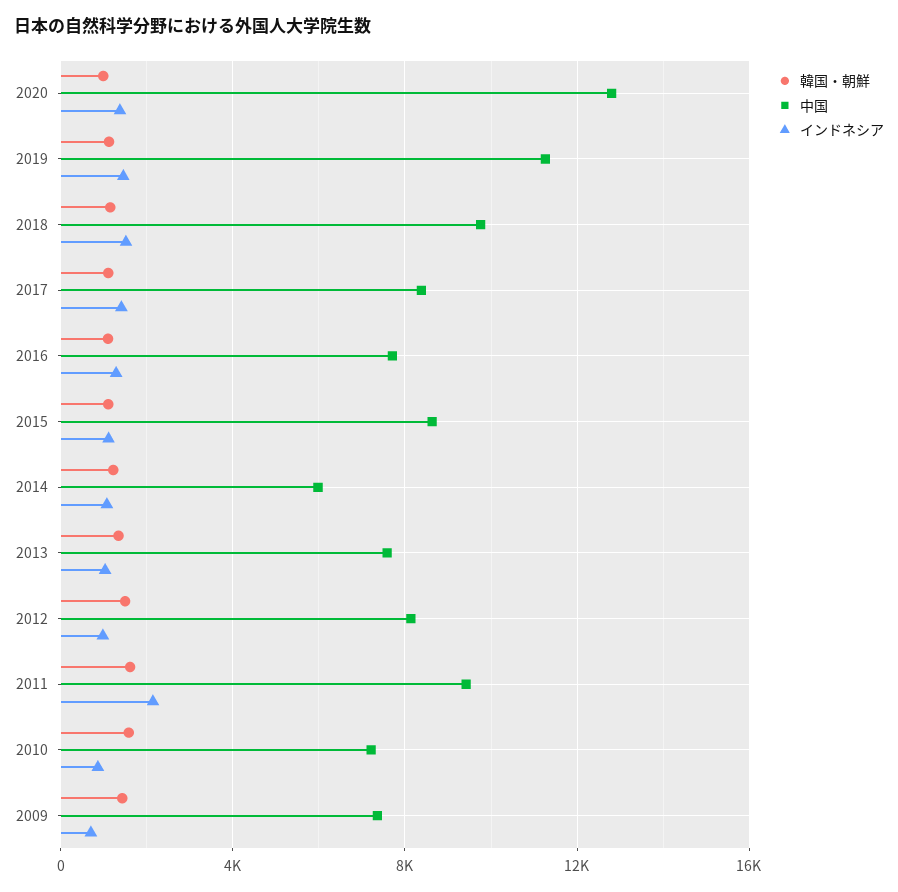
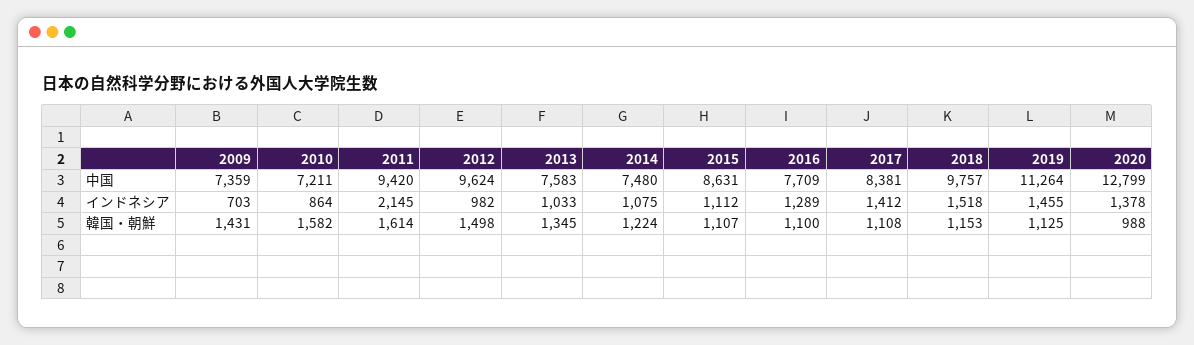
  {
    "韓国・朝鮮": {
      "2020": 988,
      "2019": 1125,
      "2018": 1153,
      "2017": 1108,
      "2016": 1100,
      "2015": 1107,
      "2014": 1224,
      "2013": 1345,
      "2012": 1498,
      "2011": 1614,
      "2010": 1582,
      "2009": 1431
    },
    "中国": {
      "2020": 12799,
      "2019": 11264,
      "2018": 9757,
      "2017": 8381,
      "2016": 7709,
      "2015": 8631,
-     "2014": 6000,
+     "2014": 7480,
      "2013": 7583,
-     "2012": 8000,
+     "2012": 9624,
      "2011": 9420,
      "2010": 7211,
      "2009": 7359
    },
    "インドネシア": {
      "2020": 1378,
      "2019": 1455,
      "2018": 1518,
      "2017": 1412,
      "2016": 1289,
      "2015": 1112,
      "2014": 1075,
      "2013": 1033,
      "2012": 982,
      "2011": 2145,
      "2010": 864,
      "2009": 703
    }
  }

